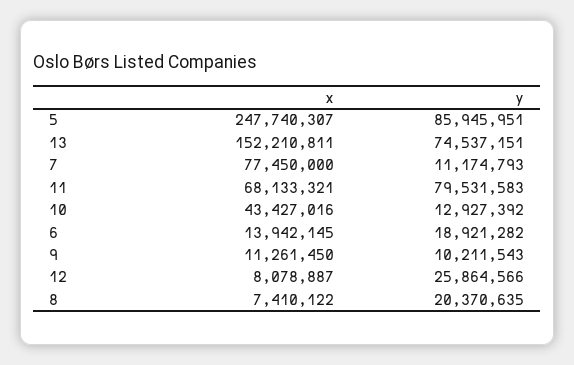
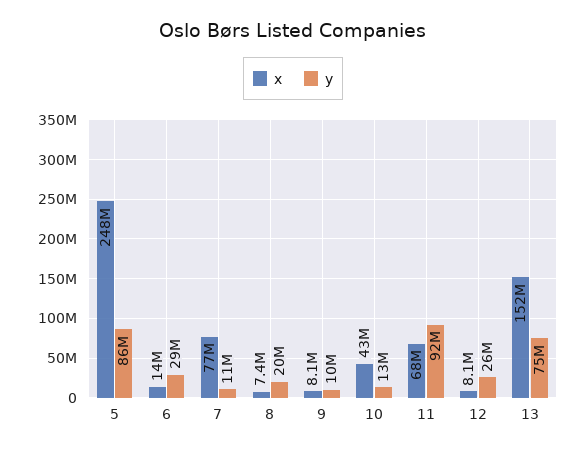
  {
    "x": {
      "5": 247740307,
      "13": 152210811,
      "7": 77450000,
      "11": 68133321,
      "10": 43427016,
      "6": 13942145,
-     "9": 11261450,
+     "9": 8100000,
      "12": 8078887,
      "8": 7410122
    },
    "y": {
      "5": 85945951,
      "13": 74537151,
      "7": 11174793,
-     "11": 79531583,
+     "11": 92000000,
      "10": 12927392,
-     "6": 18921282,
+     "6": 29000000,
      "9": 10211543,
      "12": 25864566,
      "8": 20370635
    }
  }

